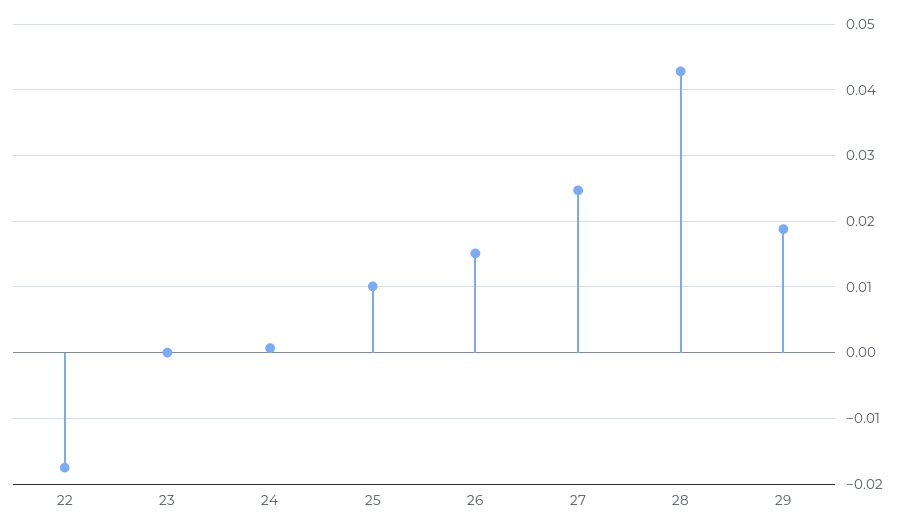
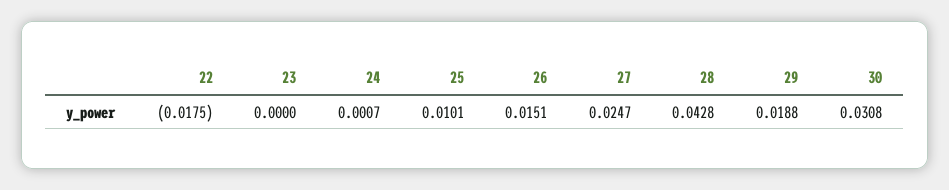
  {
    "22": -0.0175,
    "23": 0,
    "24": 0.0007,
    "25": 0.0101,
    "26": 0.0151,
    "27": 0.0247,
    "28": 0.0428,
-   "29": 0.0188
+   "29": 0.0188,
+   "30": 0.0308
  }

